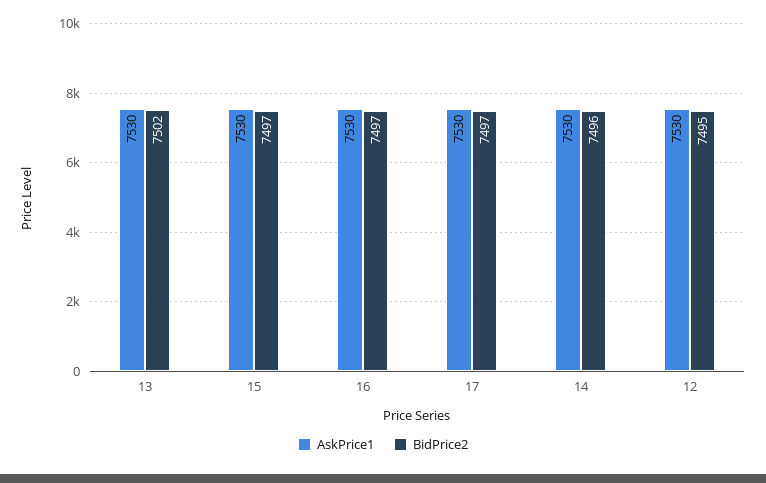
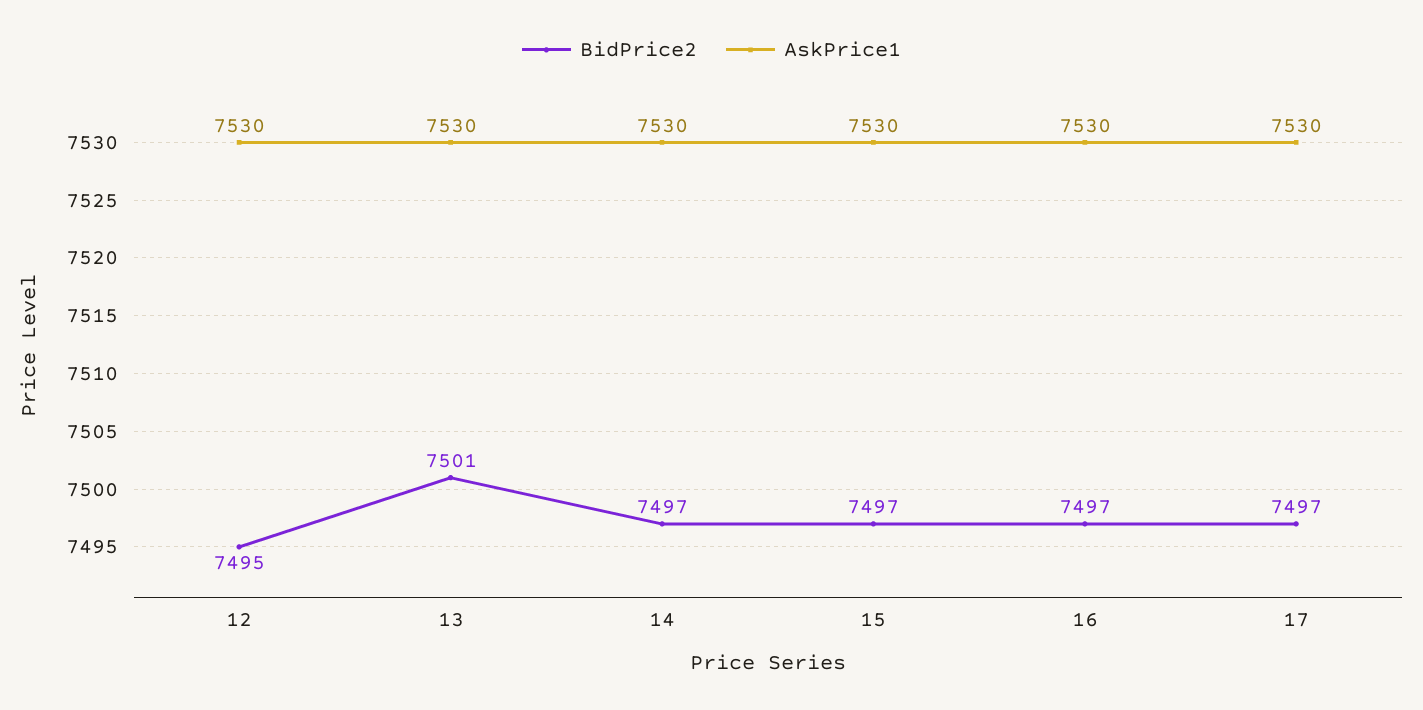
  {
    "AskPrice1": {
      "13": 7530,
      "15": 7530,
      "16": 7530,
      "17": 7530,
      "14": 7530,
      "12": 7530
    },
    "BidPrice2": {
-     "13": 7502,
+     "13": 7501,
      "15": 7497,
      "16": 7497,
      "17": 7497,
-     "14": 7496,
+     "14": 7497,
      "12": 7495
    }
  }

